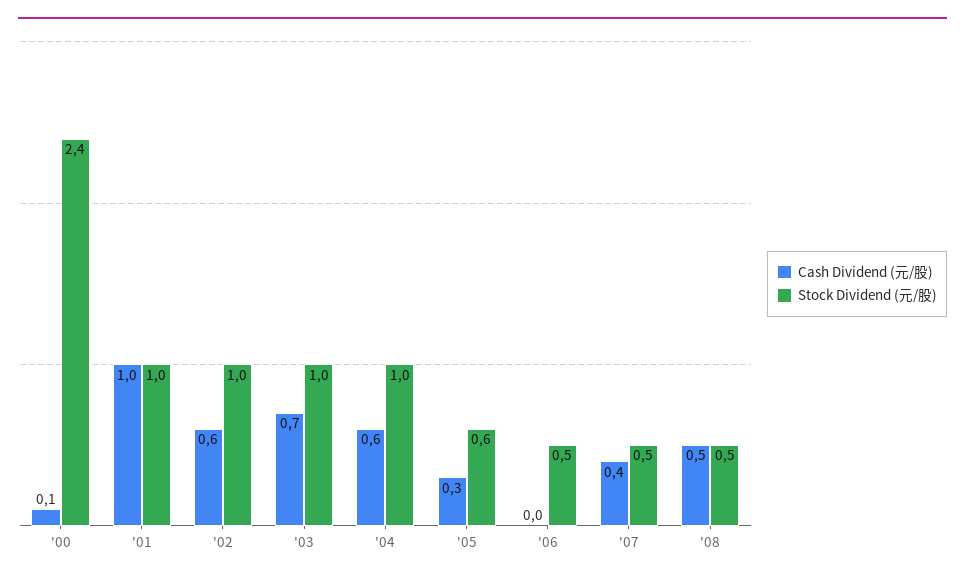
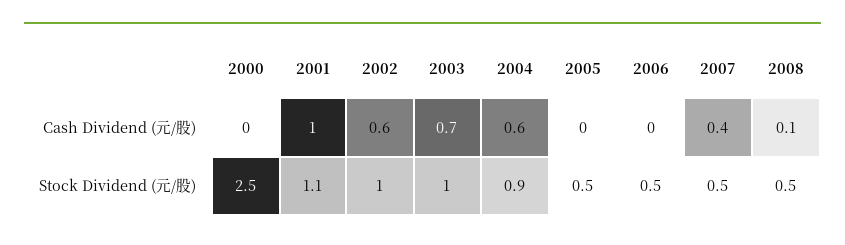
  {
    "Cash Dividend (元/股)": {
-     "'00": 0.1,
+     "'00": 0,
      "'01": 1,
      "'02": 0.6,
      "'03": 0.7,
      "'04": 0.6,
-     "'05": 0.3,
+     "'05": 0,
      "'06": 0,
      "'07": 0.4,
-     "'08": 0.5
+     "'08": 0.1
    },
    "Stock Dividend (元/股)": {
-     "'00": 2.4,
+     "'00": 2.5,
-     "'01": 1,
+     "'01": 1.1,
      "'02": 1,
      "'03": 1,
-     "'04": 1,
+     "'04": 0.9,
-     "'05": 0.6,
+     "'05": 0.5,
      "'06": 0.5,
      "'07": 0.5,
      "'08": 0.5
    }
  }

